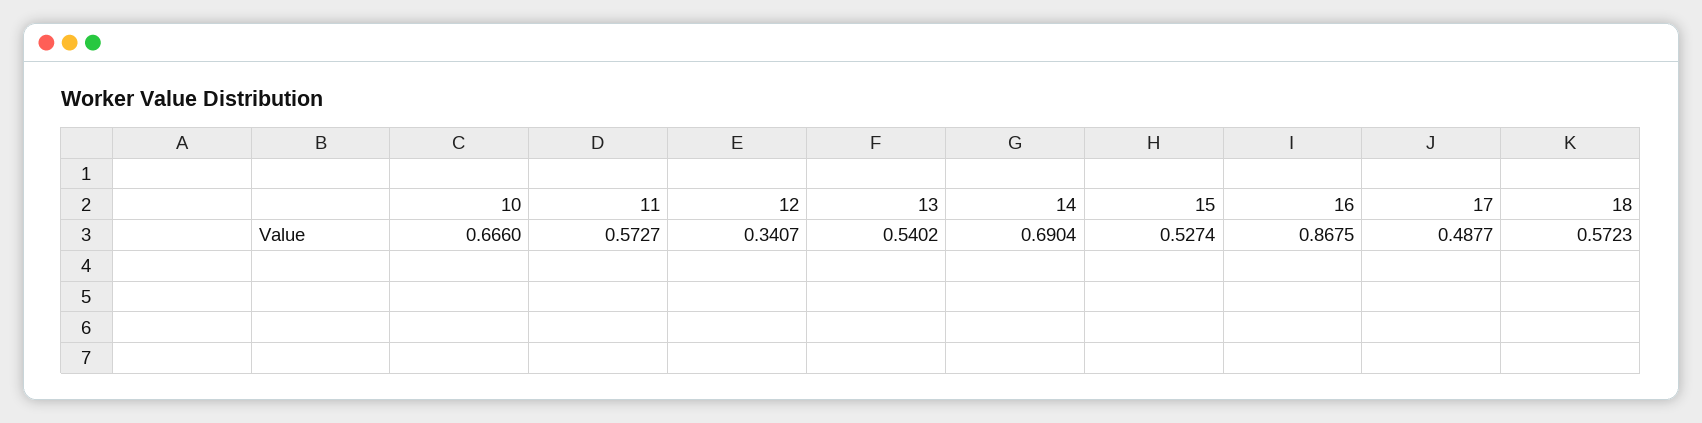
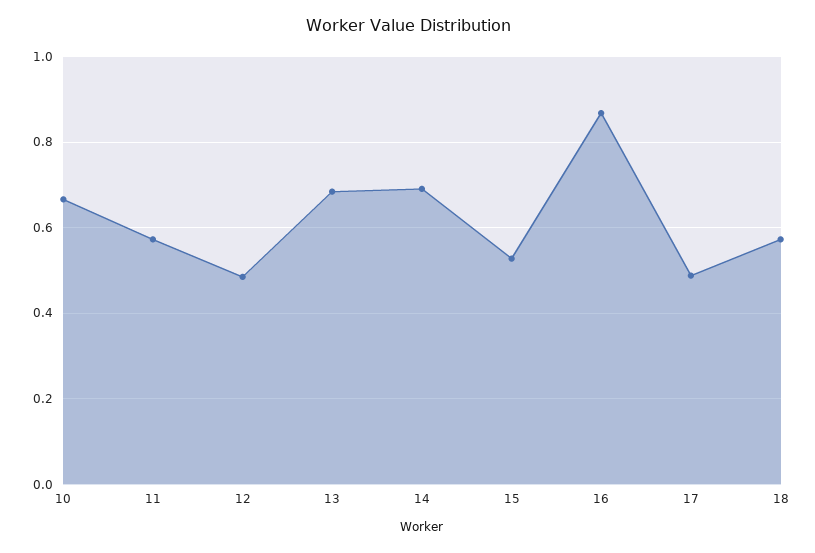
  {
    "10": 0.666,
    "11": 0.5727,
-   "12": 0.3407,
+   "12": 0.48,
-   "13": 0.5402,
+   "13": 0.68,
    "14": 0.6904,
    "15": 0.5274,
    "16": 0.8675,
    "17": 0.4877,
    "18": 0.5723
  }

